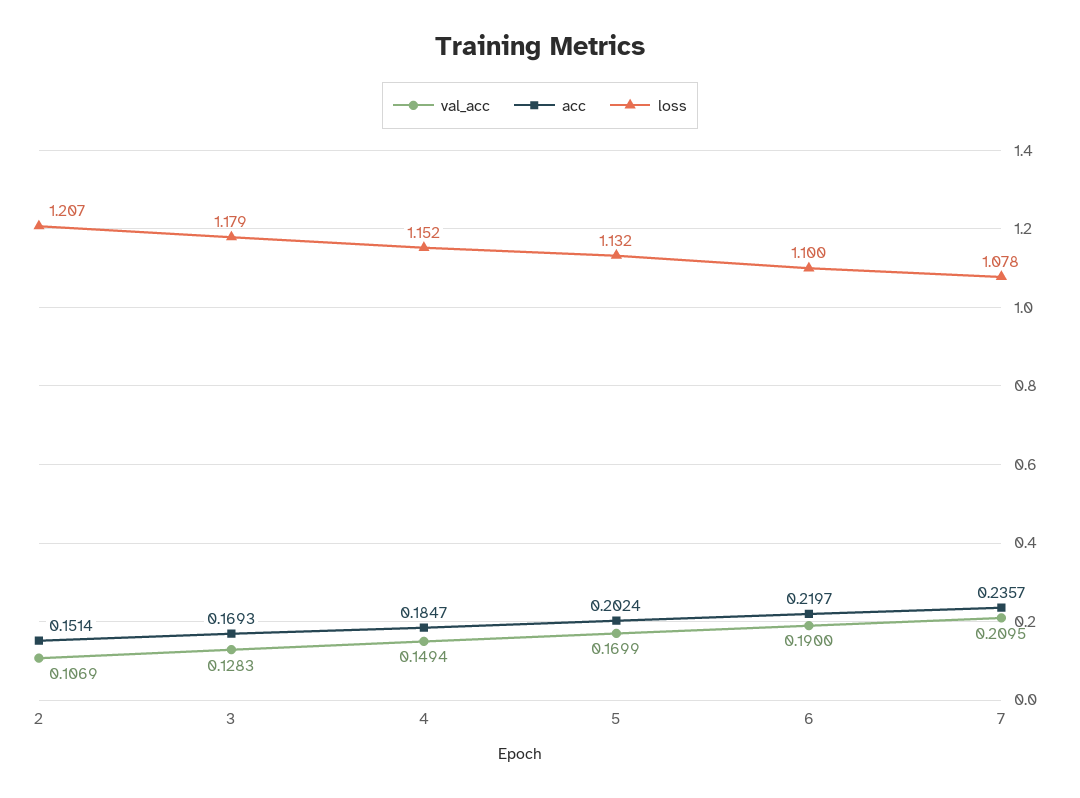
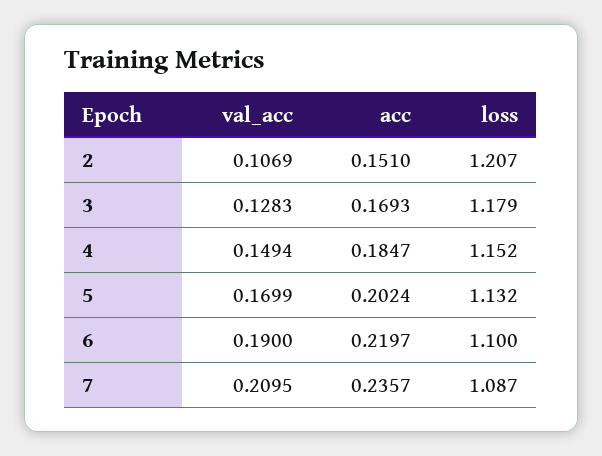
  {
    "val_acc": {
      "2": 0.1069,
      "3": 0.1283,
      "4": 0.1494,
      "5": 0.1699,
      "6": 0.19,
      "7": 0.2095
    },
    "acc": {
-     "2": 0.1514,
+     "2": 0.151,
      "3": 0.1693,
      "4": 0.1847,
      "5": 0.2024,
      "6": 0.2197,
      "7": 0.2357
    },
    "loss": {
      "2": 1.207,
      "3": 1.179,
      "4": 1.152,
      "5": 1.132,
      "6": 1.1,
-     "7": 1.078
+     "7": 1.087
    }
  }

